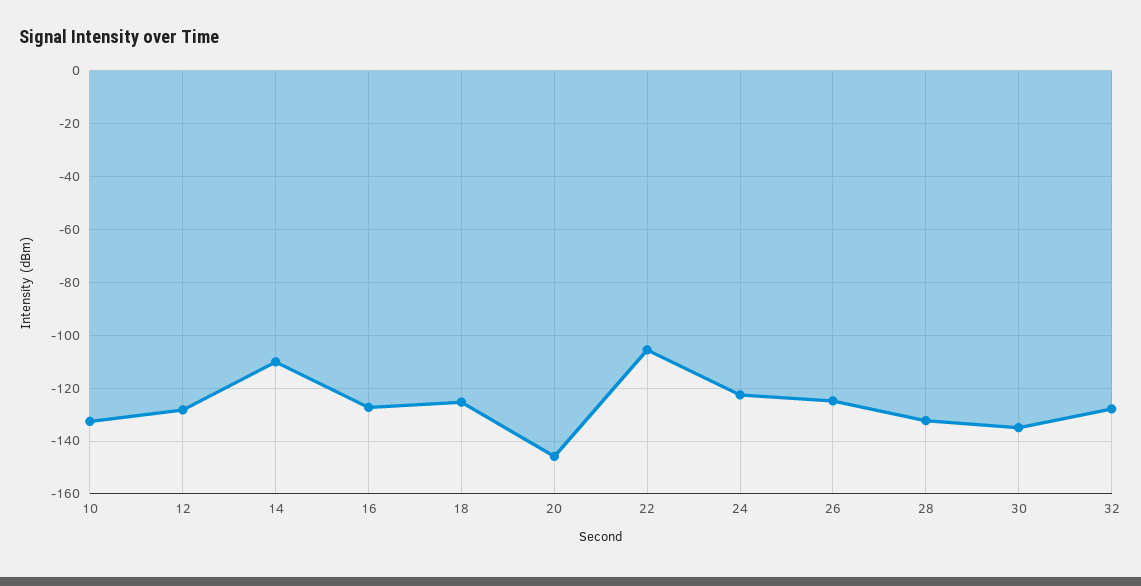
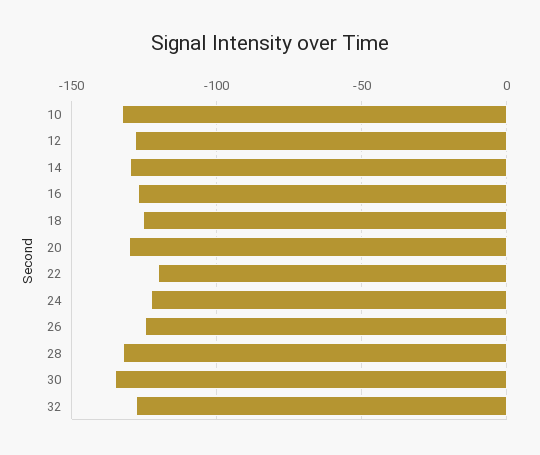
  {
    "10": -132.5,
    "12": -127.5,
-   "14": -110,
+   "14": -130,
    "16": -127.5,
    "18": -125,
-   "20": -145,
+   "20": -130,
-   "22": -105,
+   "22": -120,
    "24": -122.5,
    "26": -125,
    "28": -132.5,
    "30": -135,
    "32": -127.5
  }

